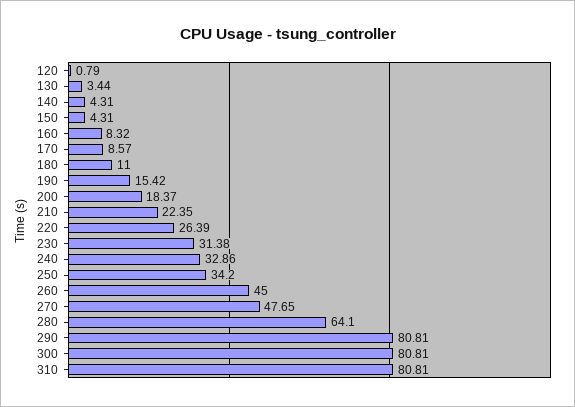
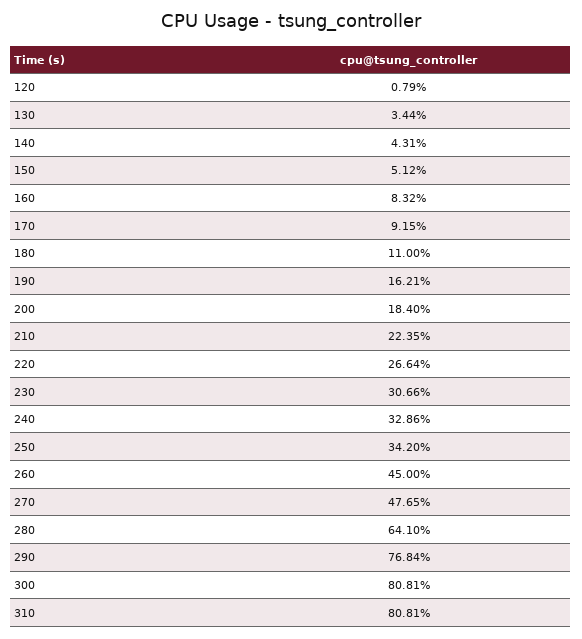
  {
    "120": 0.79,
    "130": 3.44,
    "140": 4.31,
-   "150": 4.31,
+   "150": 5.12,
    "160": 8.32,
-   "170": 8.57,
+   "170": 9.15,
    "180": 11,
-   "190": 15.42,
+   "190": 16.21,
-   "200": 18.37,
+   "200": 18.4,
    "210": 22.35,
-   "220": 26.39,
+   "220": 26.64,
-   "230": 31.38,
+   "230": 30.66,
    "240": 32.86,
    "250": 34.2,
    "260": 45,
    "270": 47.65,
    "280": 64.1,
-   "290": 80.81,
+   "290": 76.84,
    "300": 80.81,
    "310": 80.81
  }

